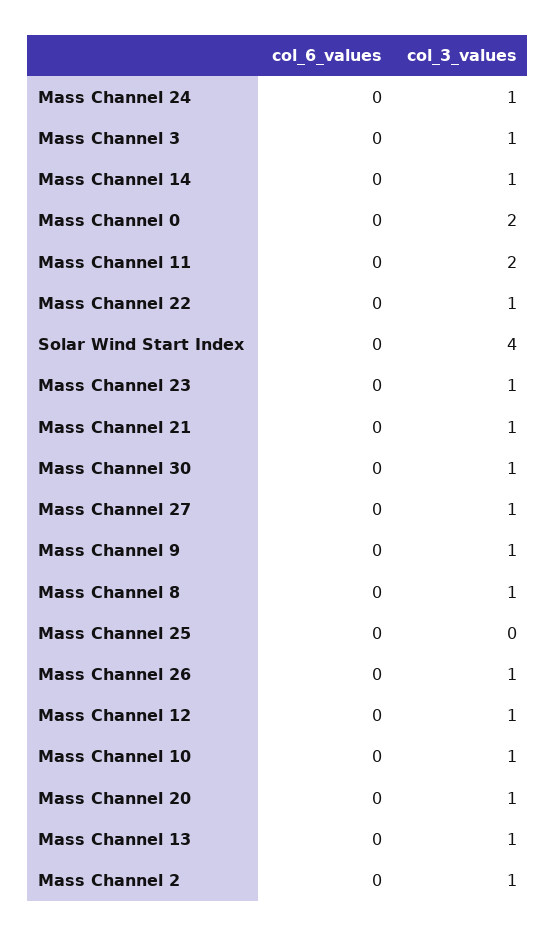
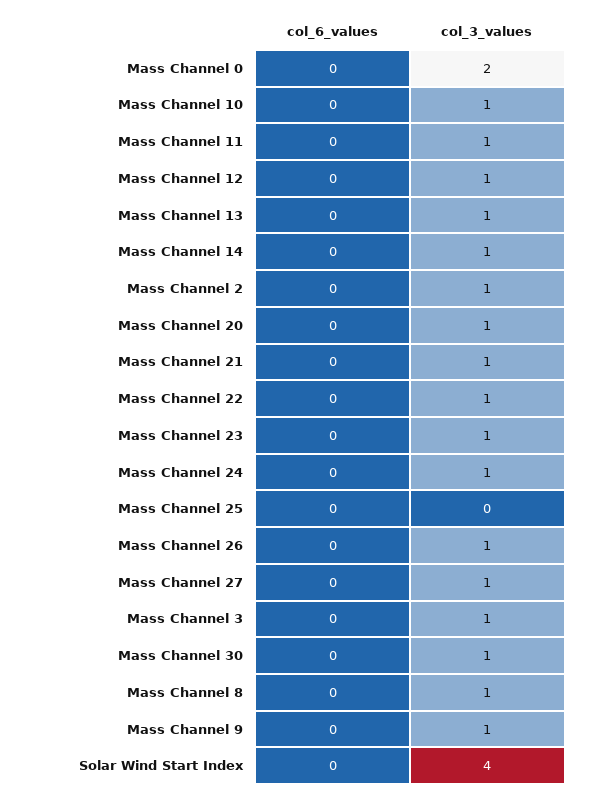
  {
    "col_6_values": {
      "Mass Channel 24": 0,
      "Mass Channel 3": 0,
      "Mass Channel 14": 0,
      "Mass Channel 0": 0,
      "Mass Channel 11": 0,
      "Mass Channel 22": 0,
      "Solar Wind Start Index": 0,
      "Mass Channel 23": 0,
      "Mass Channel 21": 0,
      "Mass Channel 30": 0,
      "Mass Channel 27": 0,
      "Mass Channel 9": 0,
      "Mass Channel 8": 0,
      "Mass Channel 25": 0,
      "Mass Channel 26": 0,
      "Mass Channel 12": 0,
      "Mass Channel 10": 0,
      "Mass Channel 20": 0,
      "Mass Channel 13": 0,
      "Mass Channel 2": 0
    },
    "col_3_values": {
      "Mass Channel 24": 1,
      "Mass Channel 3": 1,
      "Mass Channel 14": 1,
      "Mass Channel 0": 2,
-     "Mass Channel 11": 2,
+     "Mass Channel 11": 1,
      "Mass Channel 22": 1,
      "Solar Wind Start Index": 4,
      "Mass Channel 23": 1,
      "Mass Channel 21": 1,
      "Mass Channel 30": 1,
      "Mass Channel 27": 1,
      "Mass Channel 9": 1,
      "Mass Channel 8": 1,
      "Mass Channel 25": 0,
      "Mass Channel 26": 1,
      "Mass Channel 12": 1,
      "Mass Channel 10": 1,
      "Mass Channel 20": 1,
      "Mass Channel 13": 1,
      "Mass Channel 2": 1
    }
  }

